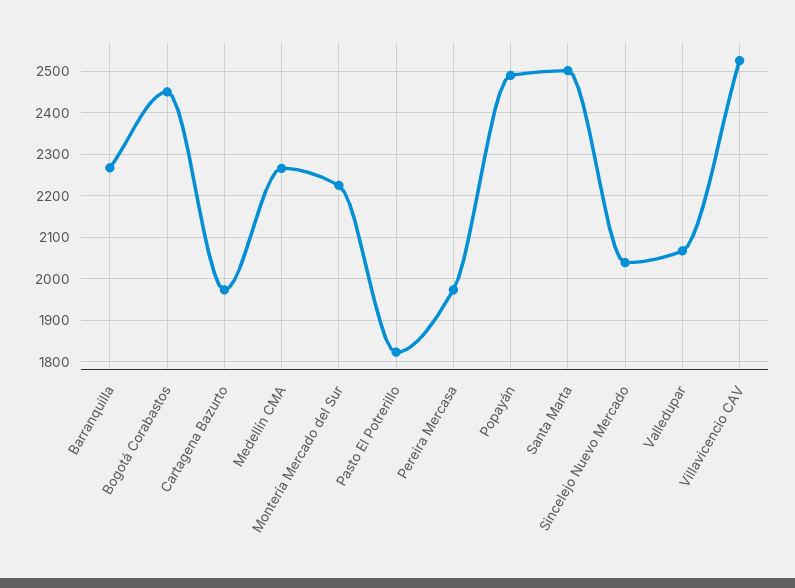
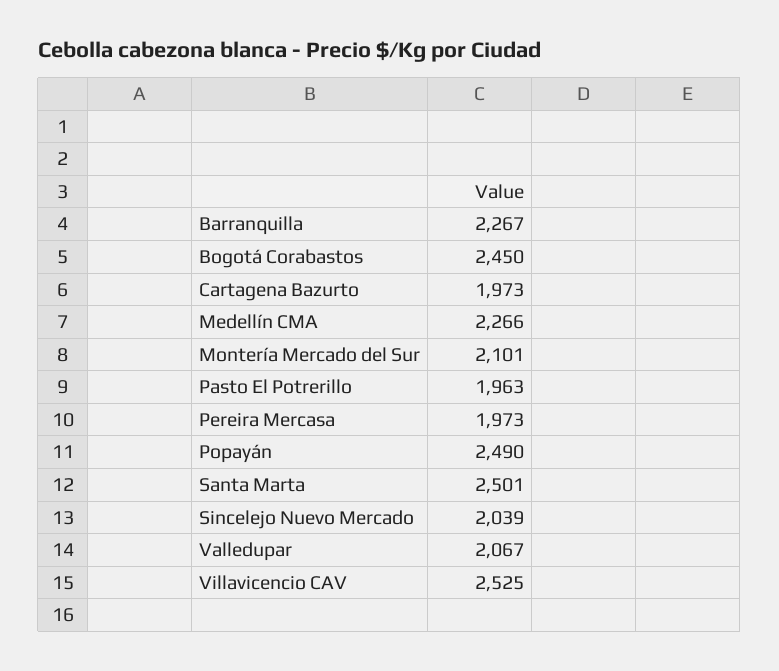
  {
    "Barranquilla": 2267,
    "Bogotá Corabastos": 2450,
    "Cartagena Bazurto": 1973,
    "Medellín CMA": 2266,
-   "Montería Mercado del Sur": 2220,
+   "Montería Mercado del Sur": 2101,
-   "Pasto El Potrerillo": 1820,
+   "Pasto El Potrerillo": 1963,
    "Pereira Mercasa": 1973,
    "Popayán": 2490,
    "Santa Marta": 2501,
    "Sincelejo Nuevo Mercado": 2039,
    "Valledupar": 2067,
    "Villavicencio CAV": 2525
  }

